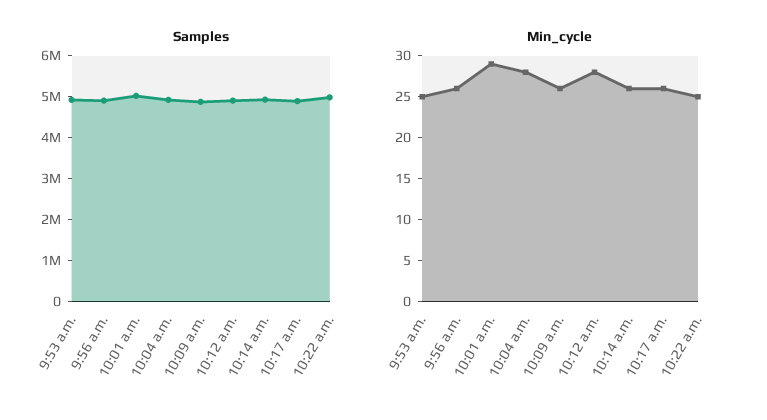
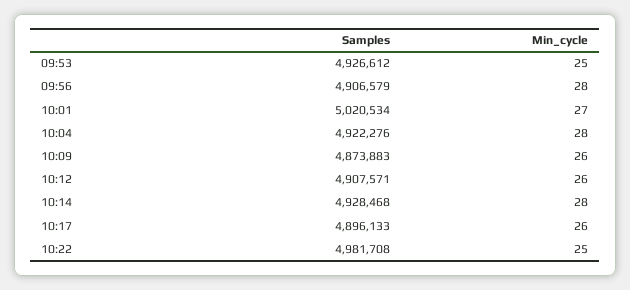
  {
    "Samples": {
      "9:53 a.m.": 4926612,
      "9:56 a.m.": 4906579,
      "10:01 a.m.": 5020534,
      "10:04 a.m.": 4922276,
      "10:09 a.m.": 4873883,
      "10:12 a.m.": 4907571,
      "10:14 a.m.": 4928468,
      "10:17 a.m.": 4896133,
      "10:22 a.m.": 4981708
    },
    "Min_cycle": {
      "9:53 a.m.": 25,
-     "9:56 a.m.": 26,
+     "9:56 a.m.": 28,
-     "10:01 a.m.": 29,
+     "10:01 a.m.": 27,
      "10:04 a.m.": 28,
      "10:09 a.m.": 26,
-     "10:12 a.m.": 28,
+     "10:12 a.m.": 26,
-     "10:14 a.m.": 26,
+     "10:14 a.m.": 28,
      "10:17 a.m.": 26,
      "10:22 a.m.": 25
    }
  }

